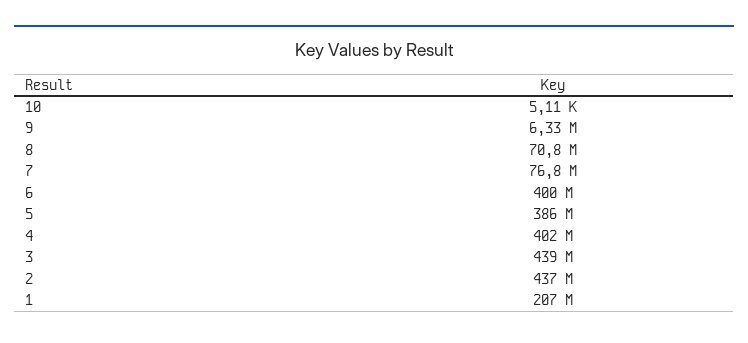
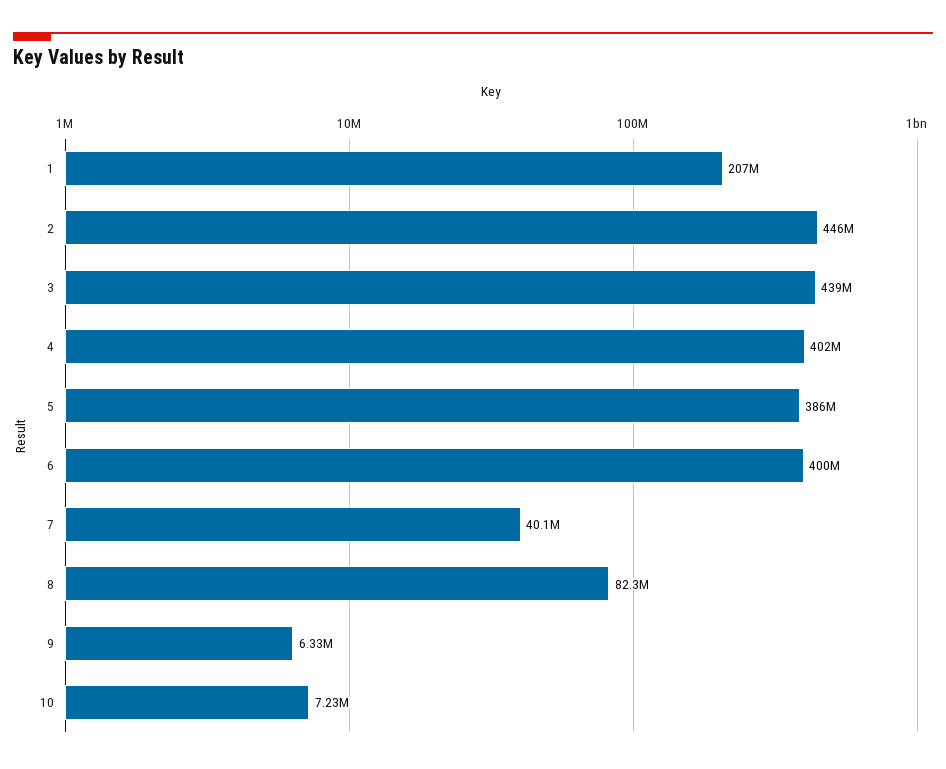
  {
-   "10": 5110,
+   "10": 7230000,
    "9": 6330000,
-   "8": 70800000,
+   "8": 82300000,
-   "7": 76800000,
+   "7": 40100000,
    "6": 400000000,
    "5": 386000000,
    "4": 402000000,
    "3": 439000000,
-   "2": 437000000,
+   "2": 446000000,
    "1": 207000000
  }

